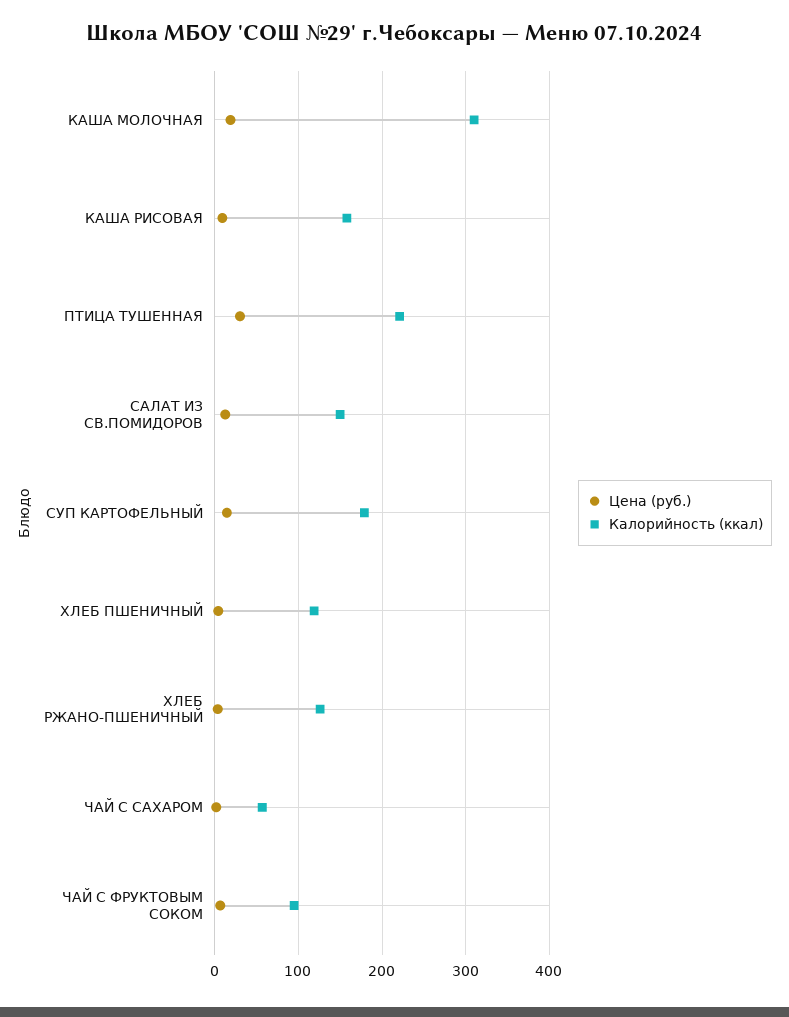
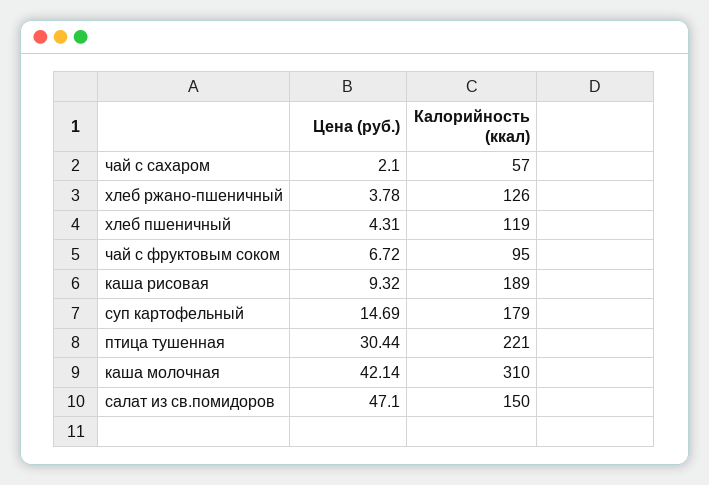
  {
    "Цена (руб.)": {
-     "КАША МОЛОЧНАЯ": 20,
+     "КАША МОЛОЧНАЯ": 42.14,
      "КАША РИСОВАЯ": 9.32,
      "ПТИЦА ТУШЕННАЯ": 30.44,
-     "САЛАТ ИЗ СВ.ПОМИДОРОВ": 10,
+     "САЛАТ ИЗ СВ.ПОМИДОРОВ": 47.1,
      "СУП КАРТОФЕЛЬНЫЙ": 14.69,
      "ХЛЕБ ПШЕНИЧНЫЙ": 4.31,
      "ХЛЕБ РЖАНО-ПШЕНИЧНЫЙ": 3.78,
      "ЧАЙ С САХАРОМ": 2.1,
      "ЧАЙ С ФРУКТОВЫМ СОКОМ": 6.72
    },
    "Калорийность (ккал)": {
      "КАША МОЛОЧНАЯ": 310,
-     "КАША РИСОВАЯ": 160,
+     "КАША РИСОВАЯ": 189,
      "ПТИЦА ТУШЕННАЯ": 221,
      "САЛАТ ИЗ СВ.ПОМИДОРОВ": 150,
      "СУП КАРТОФЕЛЬНЫЙ": 179,
      "ХЛЕБ ПШЕНИЧНЫЙ": 119,
      "ХЛЕБ РЖАНО-ПШЕНИЧНЫЙ": 126,
      "ЧАЙ С САХАРОМ": 57,
      "ЧАЙ С ФРУКТОВЫМ СОКОМ": 95
    }
  }

